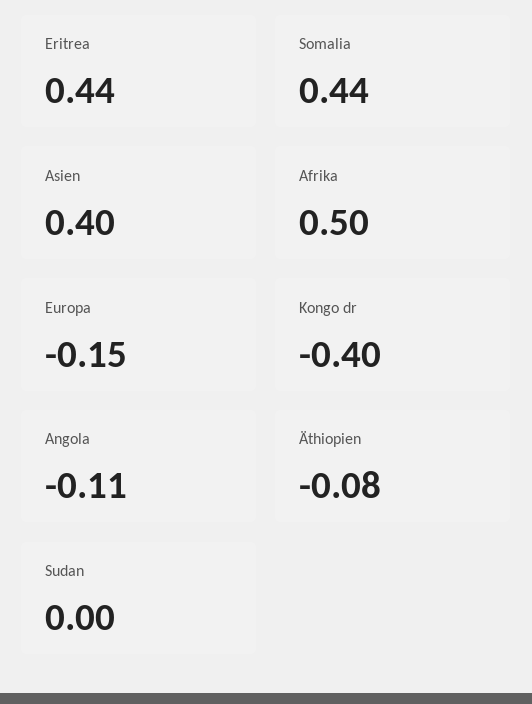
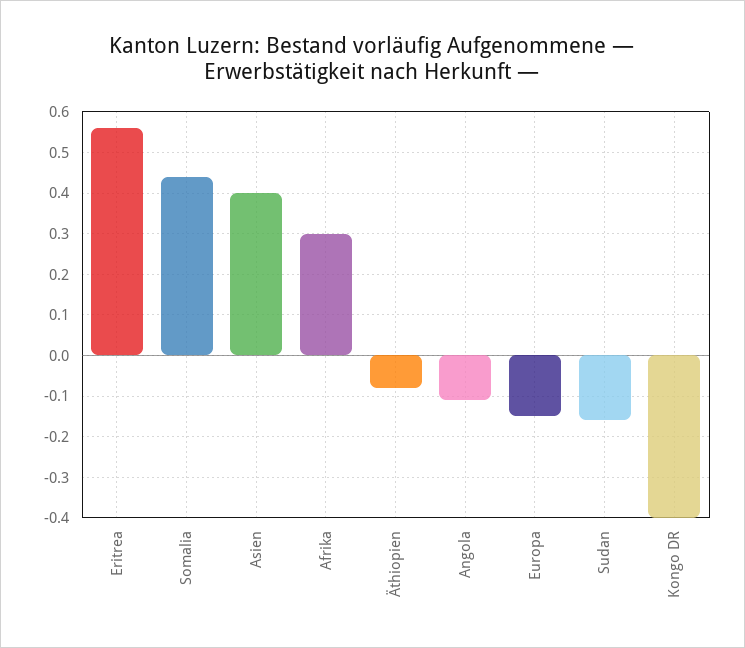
  {
-   "Eritrea": 0.44,
+   "Eritrea": 0.55,
    "Somalia": 0.44,
    "Asien": 0.4,
-   "Afrika": 0.5,
+   "Afrika": 0.3,
    "Europa": -0.15,
    "Kongo dr": -0.4,
    "Angola": -0.11,
    "Äthiopien": -0.08,
-   "Sudan": 0
+   "Sudan": -0.15
  }

